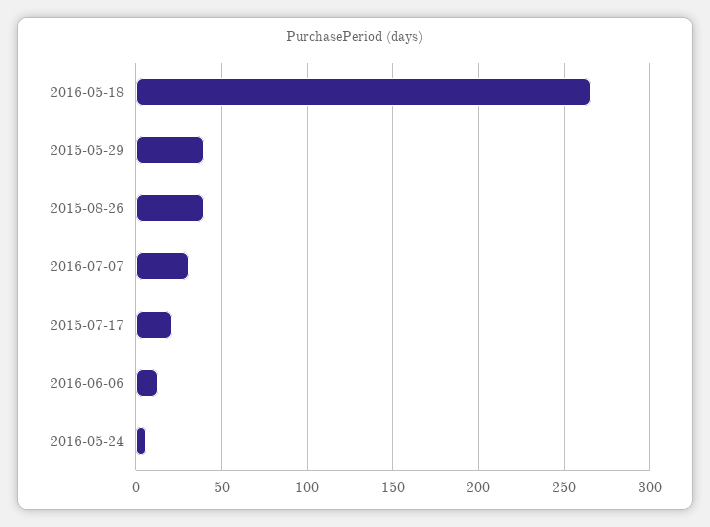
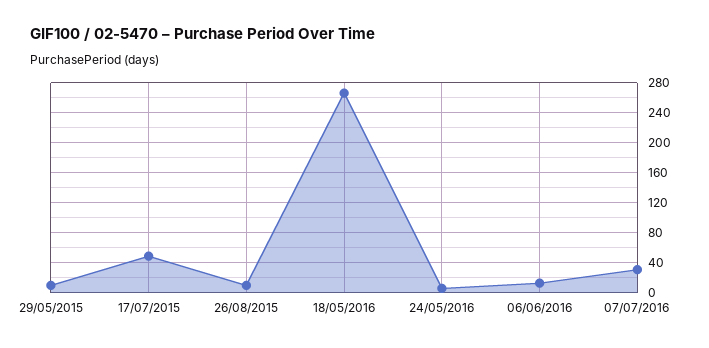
  {
    "2016-05-18": 265,
-   "2015-05-29": 40,
+   "2015-05-29": 10,
-   "2015-08-26": 40,
+   "2015-08-26": 10,
    "2016-07-07": 30,
-   "2015-07-17": 20,
+   "2015-07-17": 50,
    "2016-06-06": 15,
    "2016-05-24": 5
  }

